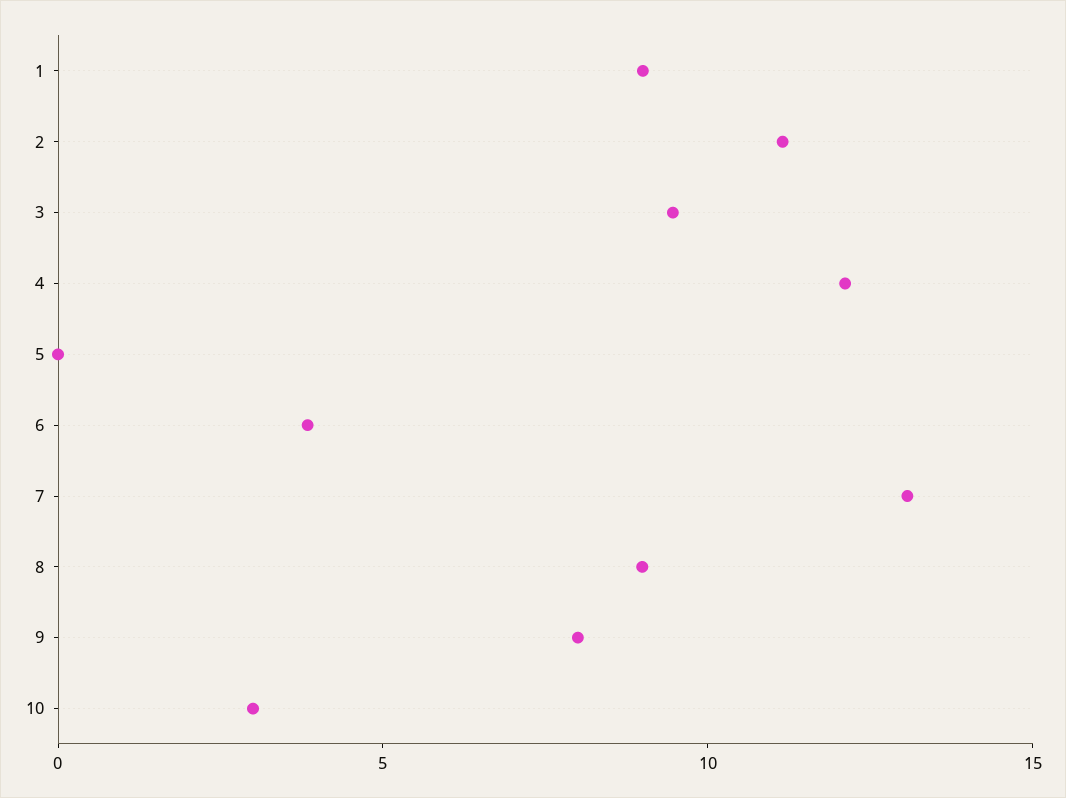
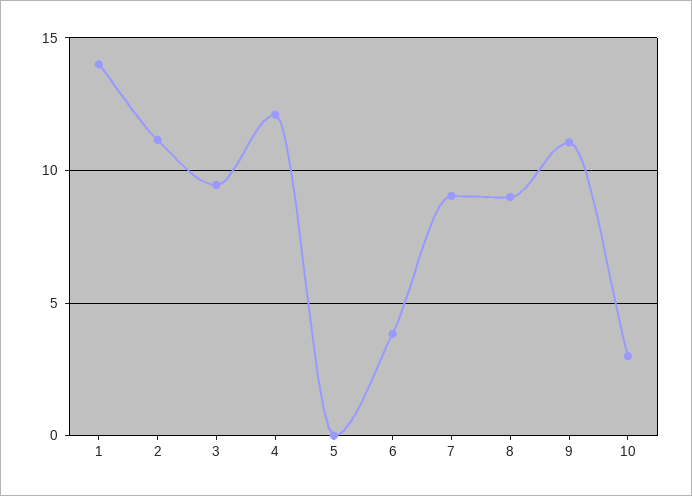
  {
-   "1": 9,
+   "1": 14,
    "2": 11,
    "3": 9.5,
    "4": 12,
    "5": 0,
    "6": 4,
-   "7": 13,
+   "7": 9,
    "8": 9,
-   "9": 8,
+   "9": 11,
    "10": 3
  }

